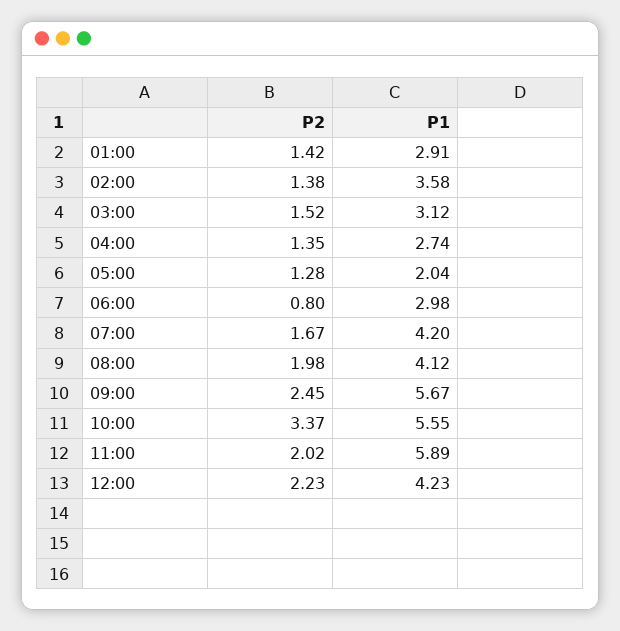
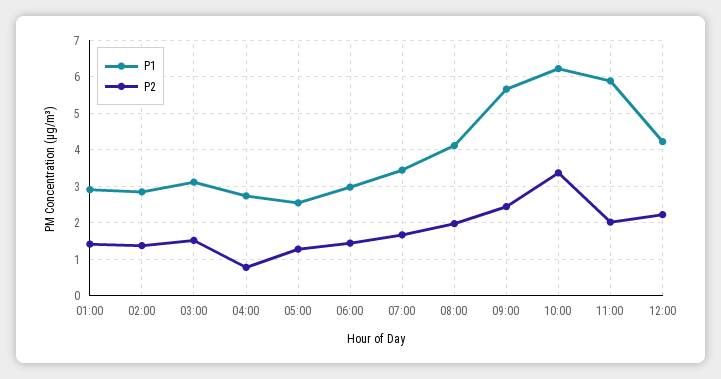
  {
    "P2": {
      "01:00": 1.42,
      "02:00": 1.38,
      "03:00": 1.52,
-     "04:00": 1.35,
+     "04:00": 0.8,
      "05:00": 1.28,
-     "06:00": 0.8,
+     "06:00": 1.4,
      "07:00": 1.67,
      "08:00": 1.98,
      "09:00": 2.45,
      "10:00": 3.37,
      "11:00": 2.02,
      "12:00": 2.23
    },
    "P1": {
      "01:00": 2.91,
-     "02:00": 3.58,
+     "02:00": 2.8,
      "03:00": 3.12,
      "04:00": 2.74,
-     "05:00": 2.04,
+     "05:00": 2.6,
      "06:00": 2.98,
-     "07:00": 4.2,
+     "07:00": 3.4,
      "08:00": 4.12,
      "09:00": 5.67,
-     "10:00": 5.55,
+     "10:00": 6.2,
      "11:00": 5.89,
      "12:00": 4.23
    }
  }

